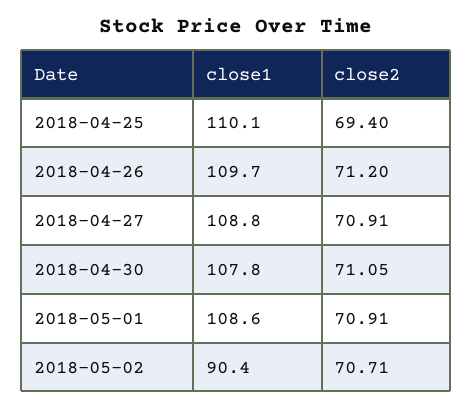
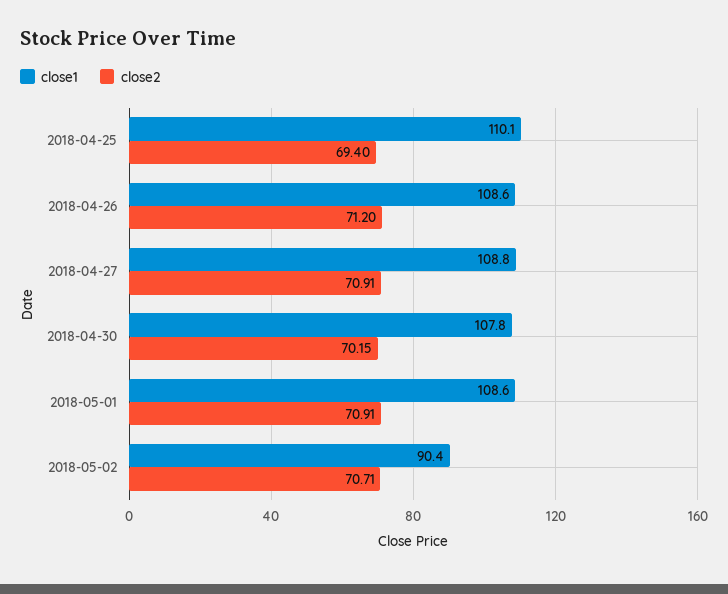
  {
    "close1": {
      "2018-04-25": 110.1,
-     "2018-04-26": 109.7,
+     "2018-04-26": 108.6,
      "2018-04-27": 108.8,
      "2018-04-30": 107.8,
      "2018-05-01": 108.6,
      "2018-05-02": 90.4
    },
    "close2": {
      "2018-04-25": 69.4,
      "2018-04-26": 71.2,
      "2018-04-27": 70.91,
-     "2018-04-30": 71.05,
+     "2018-04-30": 70.15,
      "2018-05-01": 70.91,
      "2018-05-02": 70.71
    }
  }

